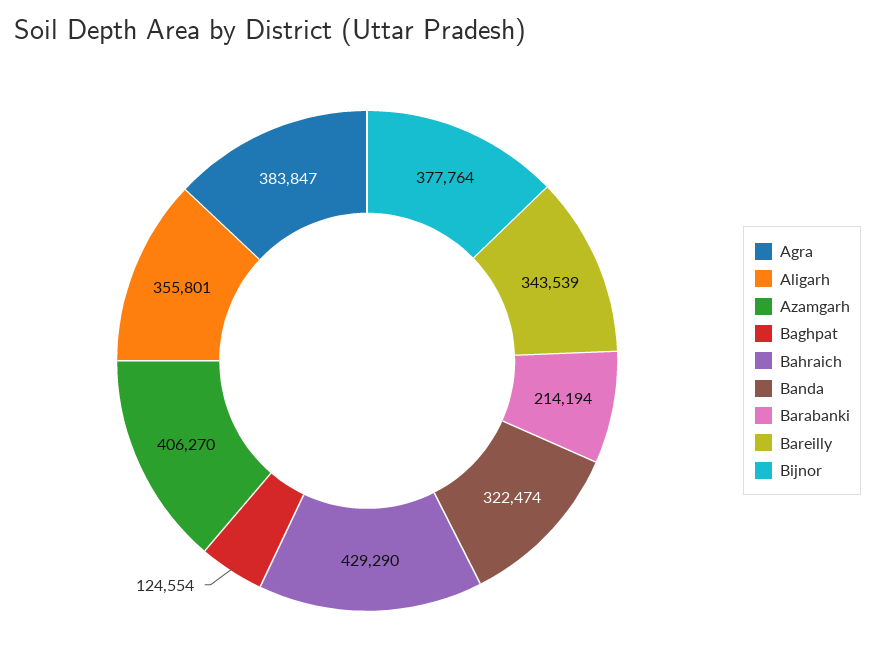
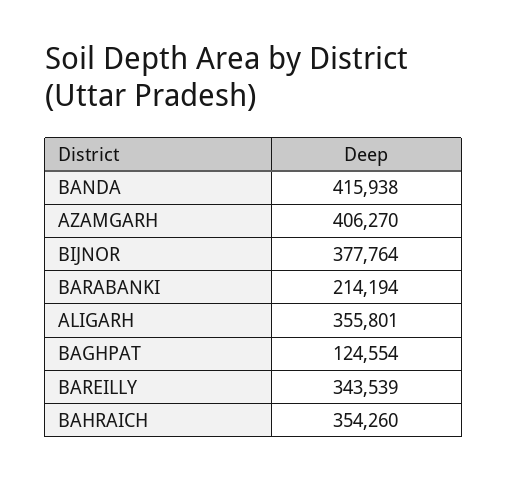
  {
-   "Agra": 383847,
    "Aligarh": 355801,
    "Azamgarh": 406270,
    "Baghpat": 124554,
-   "Bahraich": 429290,
+   "Bahraich": 354260,
-   "Banda": 322474,
+   "Banda": 415938,
    "Barabanki": 214194,
    "Bareilly": 343539,
    "Bijnor": 377764
  }

